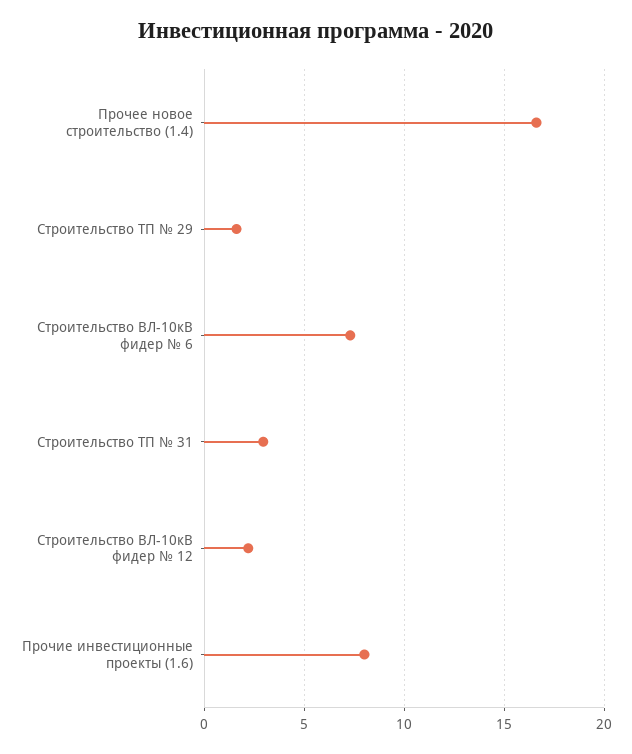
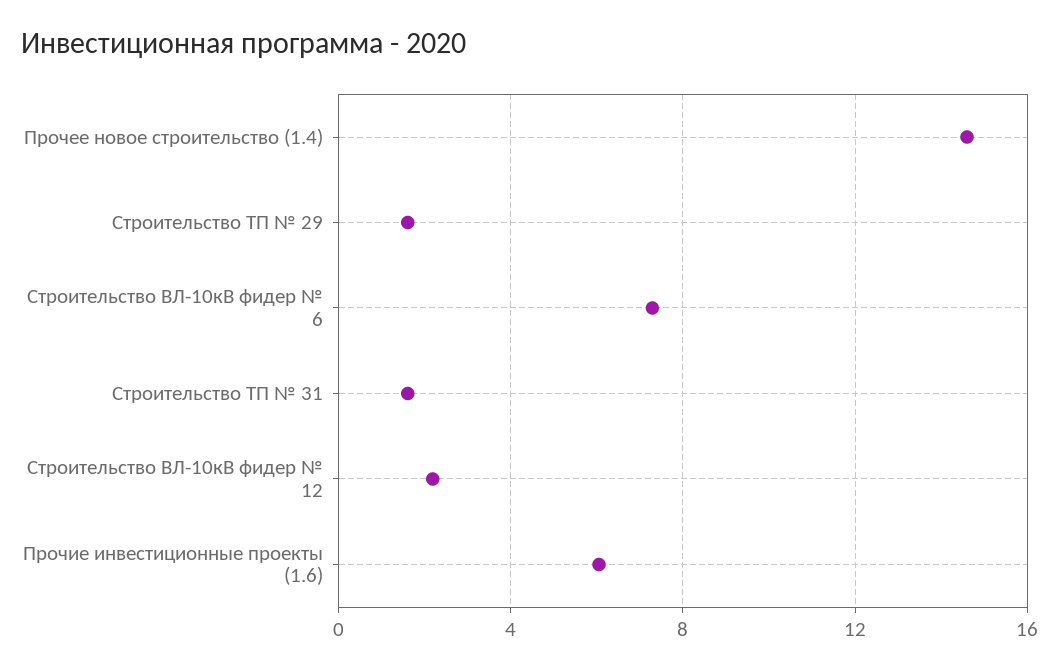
  {
-   "Прочее новое строительство (1.4)": 16.5,
+   "Прочее новое строительство (1.4)": 14.5,
    "Строительство ТП № 29": 1.5,
    "Строительство ВЛ-10кВ фидер № 6": 7.5,
-   "Строительство ТП № 31": 3,
+   "Строительство ТП № 31": 1.5,
    "Строительство ВЛ-10кВ фидер № 12": 2,
-   "Прочие инвестиционные проекты (1.6)": 8
+   "Прочие инвестиционные проекты (1.6)": 6
  }

